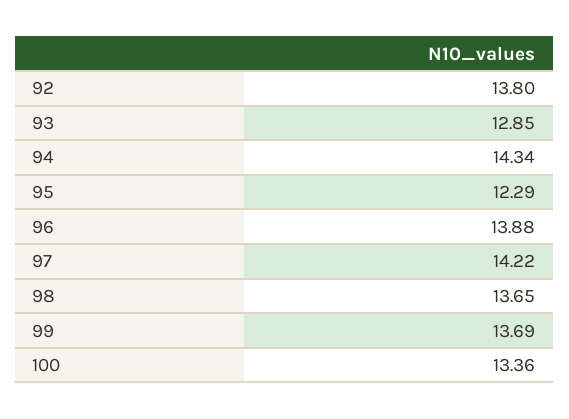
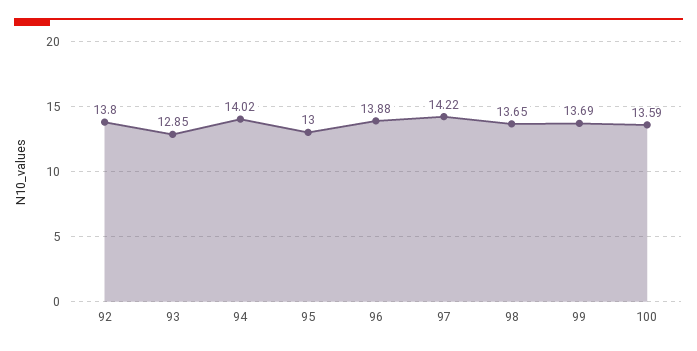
  {
    "92": 13.8,
    "93": 12.85,
-   "94": 14.34,
+   "94": 14.02,
-   "95": 12.29,
+   "95": 13,
    "96": 13.88,
    "97": 14.22,
    "98": 13.65,
    "99": 13.69,
-   "100": 13.36
+   "100": 13.59
  }

